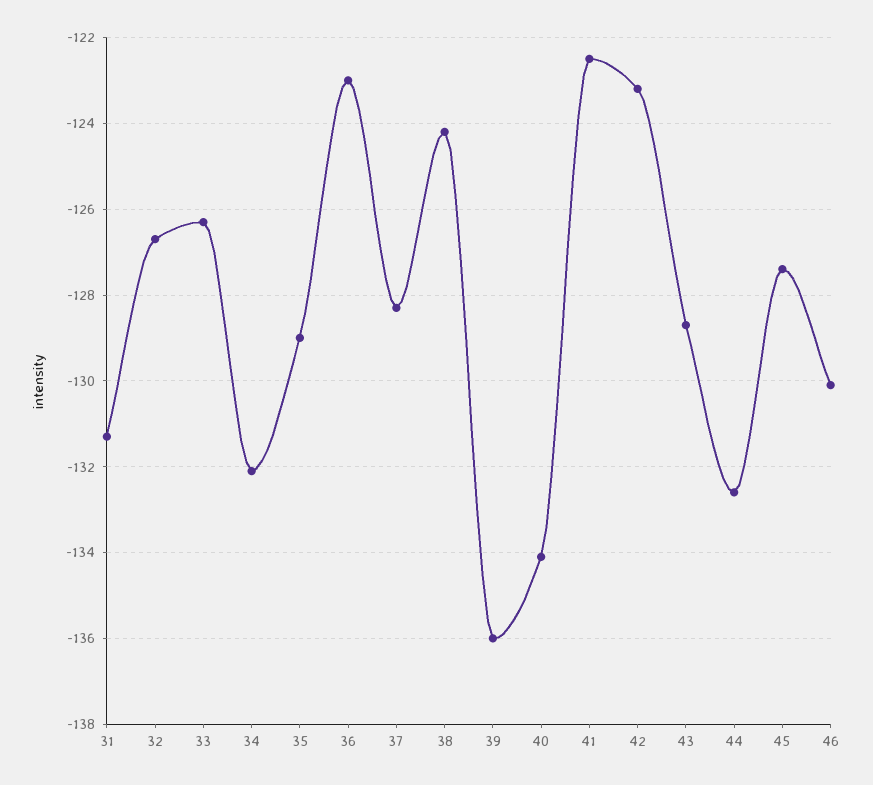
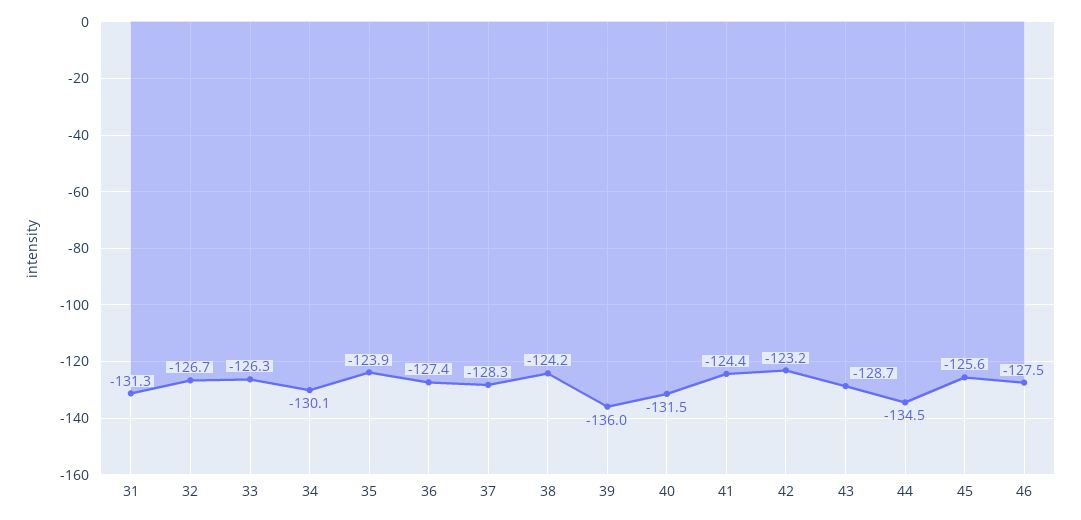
  {
    "31": -131.3,
    "32": -126.7,
    "33": -126.3,
-   "34": -132,
+   "34": -130.1,
-   "35": -129,
+   "35": -123.9,
-   "36": -123,
+   "36": -127.4,
    "37": -128.3,
    "38": -124.2,
    "39": -136,
-   "40": -134,
+   "40": -131.5,
-   "41": -122.5,
+   "41": -124.4,
    "42": -123.2,
    "43": -128.7,
-   "44": -132.5,
+   "44": -134.5,
-   "45": -127.5,
+   "45": -125.6,
-   "46": -130
+   "46": -127.5
  }

